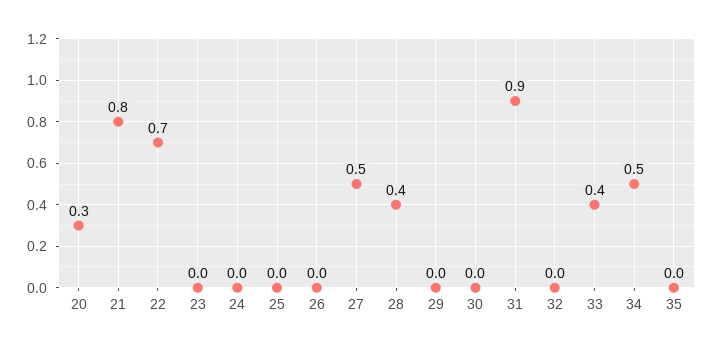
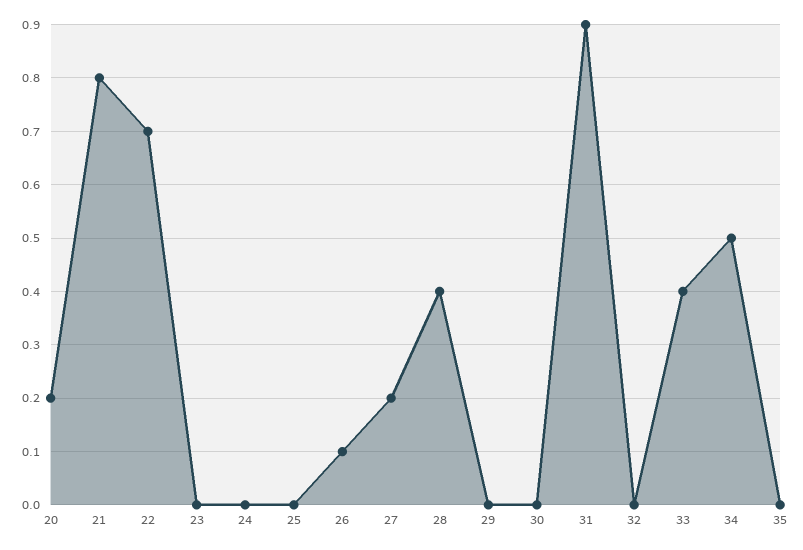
  {
-   "20": 0.3,
+   "20": 0.2,
    "21": 0.8,
    "22": 0.7,
    "23": 0,
    "24": 0,
    "25": 0,
-   "26": 0,
+   "26": 0.1,
-   "27": 0.5,
+   "27": 0.2,
    "28": 0.4,
    "29": 0,
    "30": 0,
    "31": 0.9,
    "32": 0,
    "33": 0.4,
    "34": 0.5,
    "35": 0
  }

